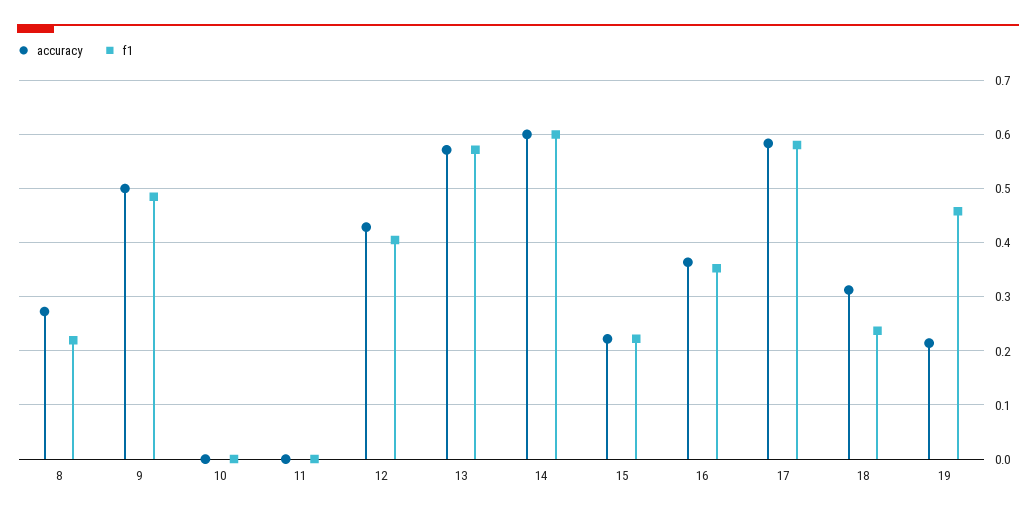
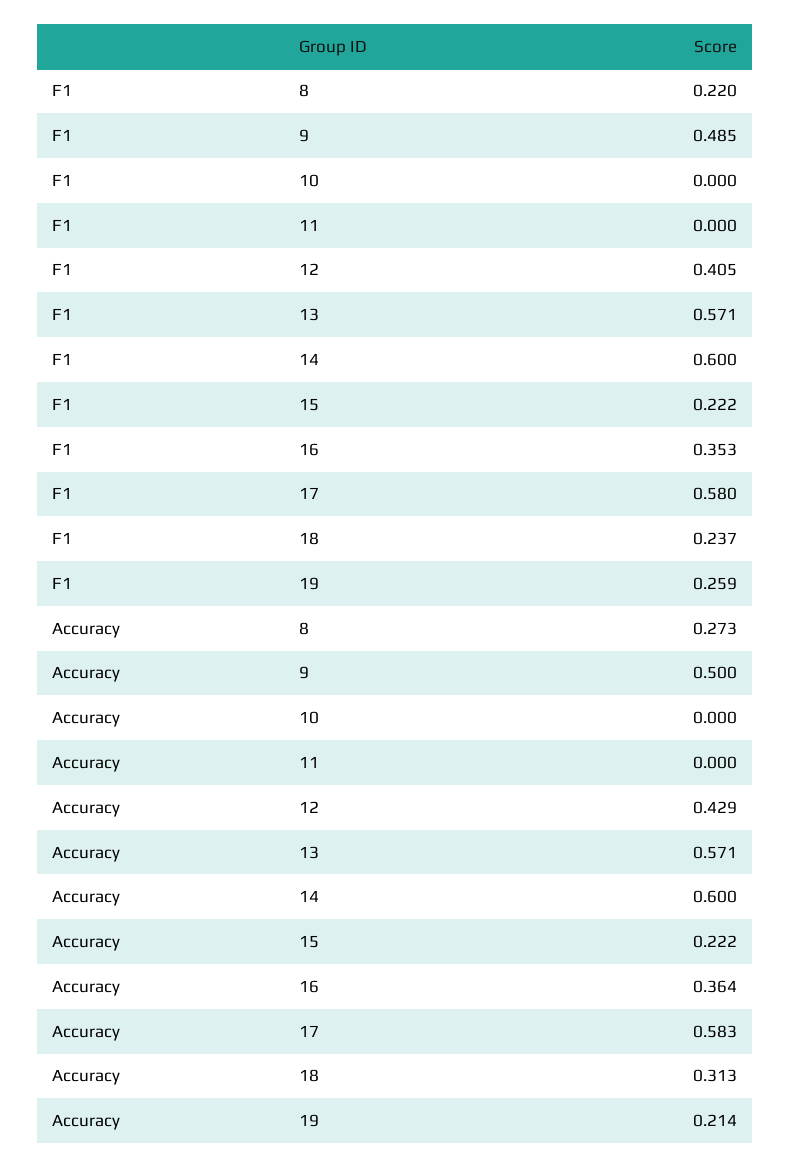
  {
    "accuracy": {
      "8": 0.273,
      "9": 0.5,
      "10": 0,
      "11": 0,
      "12": 0.429,
      "13": 0.571,
      "14": 0.6,
      "15": 0.222,
      "16": 0.364,
      "17": 0.583,
      "18": 0.313,
      "19": 0.214
    },
    "f1": {
      "8": 0.22,
      "9": 0.485,
      "10": 0,
      "11": 0,
      "12": 0.405,
      "13": 0.571,
      "14": 0.6,
      "15": 0.222,
      "16": 0.353,
      "17": 0.58,
      "18": 0.237,
-     "19": 0.46
+     "19": 0.259
    }
  }

